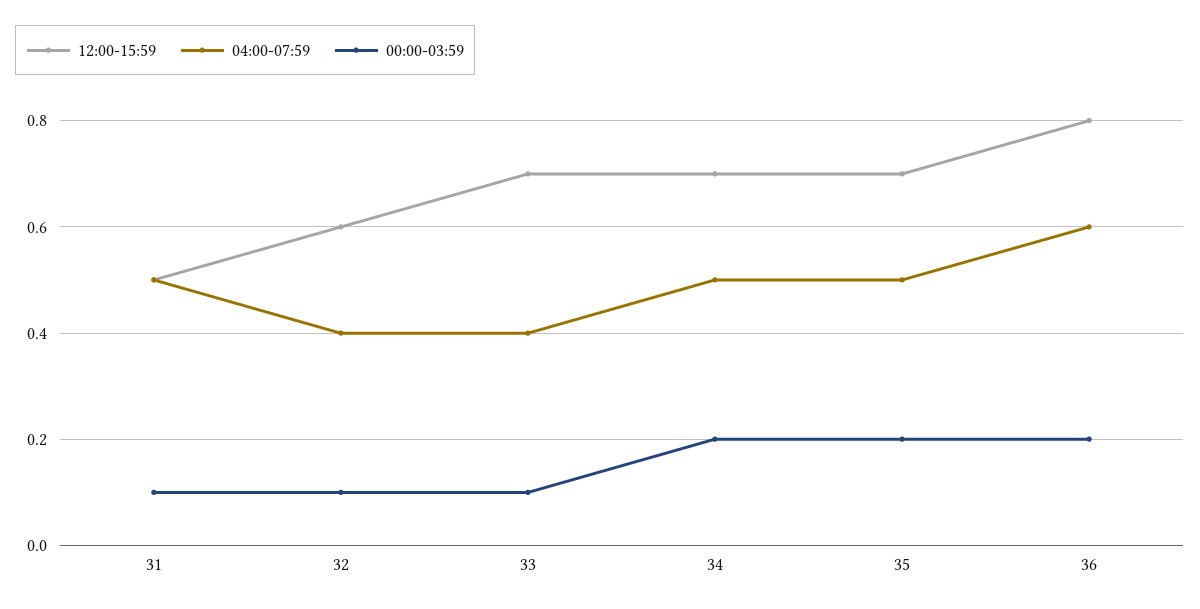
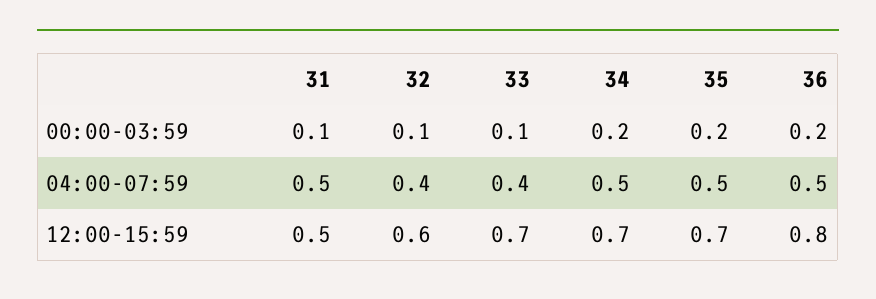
  {
    "12:00-15:59": {
      "31": 0.5,
      "32": 0.6,
      "33": 0.7,
      "34": 0.7,
      "35": 0.7,
      "36": 0.8
    },
    "04:00-07:59": {
      "31": 0.5,
      "32": 0.4,
      "33": 0.4,
      "34": 0.5,
      "35": 0.5,
-     "36": 0.6
+     "36": 0.5
    },
    "00:00-03:59": {
      "31": 0.1,
      "32": 0.1,
      "33": 0.1,
      "34": 0.2,
      "35": 0.2,
      "36": 0.2
    }
  }

